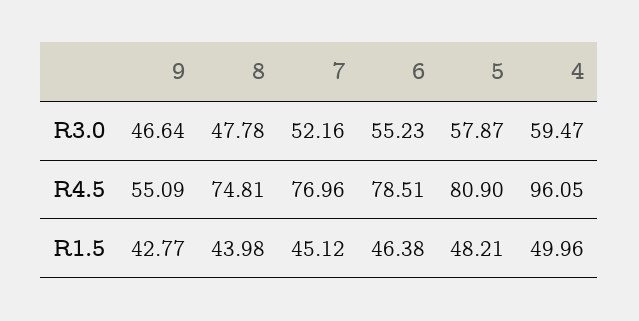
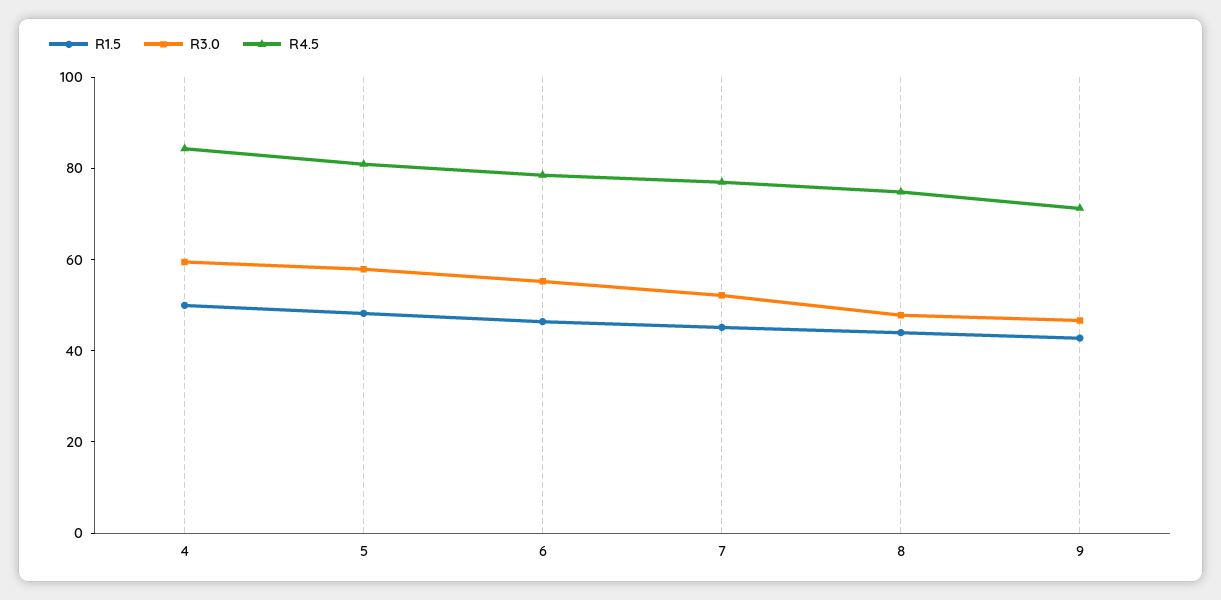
  {
    "R3.0": {
      "9": 46.64,
      "8": 47.78,
      "7": 52.16,
      "6": 55.23,
      "5": 57.87,
      "4": 59.47
    },
    "R4.5": {
-     "9": 55.09,
+     "9": 70,
      "8": 74.81,
      "7": 76.96,
      "6": 78.51,
      "5": 80.9,
-     "4": 96.05
+     "4": 85
    },
    "R1.5": {
      "9": 42.77,
      "8": 43.98,
      "7": 45.12,
      "6": 46.38,
      "5": 48.21,
      "4": 49.96
    }
  }

